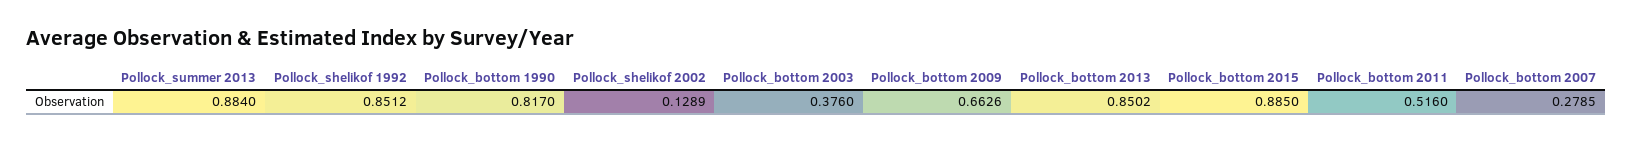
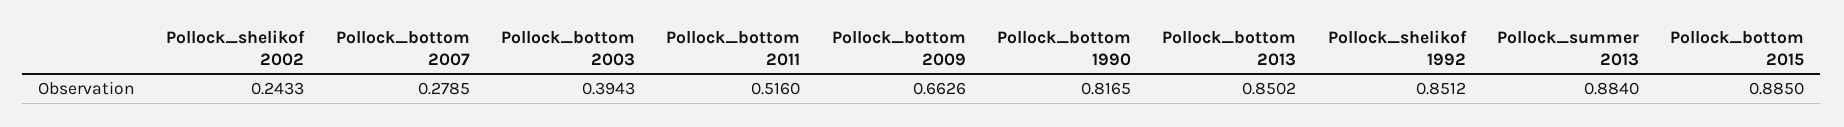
  {
    "Pollock_summer 2013": 0.884,
    "Pollock_shelikof 1992": 0.8512,
-   "Pollock_bottom 1990": 0.817,
+   "Pollock_bottom 1990": 0.8165,
-   "Pollock_shelikof 2002": 0.1289,
+   "Pollock_shelikof 2002": 0.2433,
-   "Pollock_bottom 2003": 0.376,
+   "Pollock_bottom 2003": 0.3943,
    "Pollock_bottom 2009": 0.6626,
    "Pollock_bottom 2013": 0.8502,
    "Pollock_bottom 2015": 0.885,
    "Pollock_bottom 2011": 0.516,
    "Pollock_bottom 2007": 0.2785
  }

